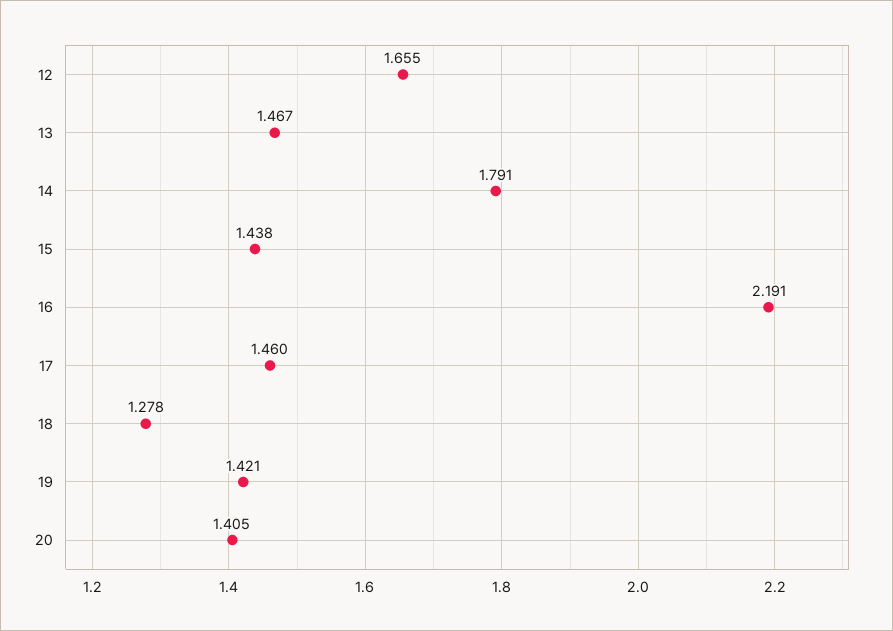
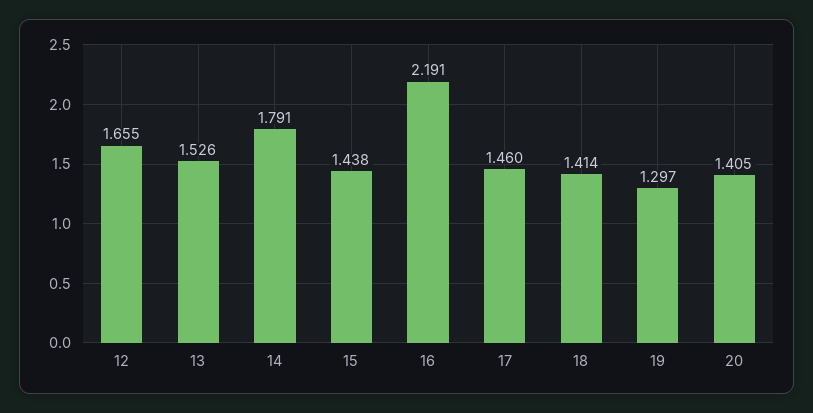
  {
    "12": 1.655,
-   "13": 1.467,
+   "13": 1.526,
    "14": 1.791,
    "15": 1.438,
    "16": 2.191,
    "17": 1.46,
-   "18": 1.278,
+   "18": 1.414,
-   "19": 1.421,
+   "19": 1.297,
    "20": 1.405
  }

